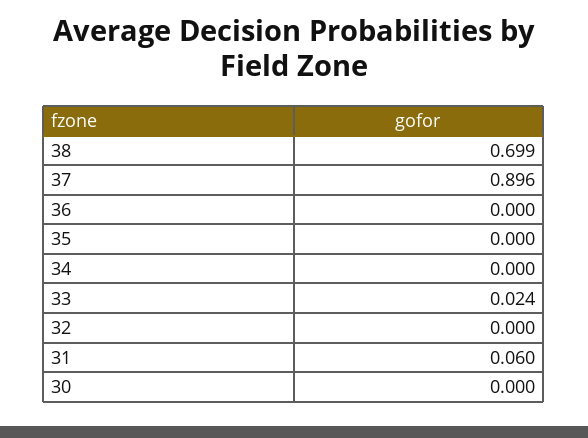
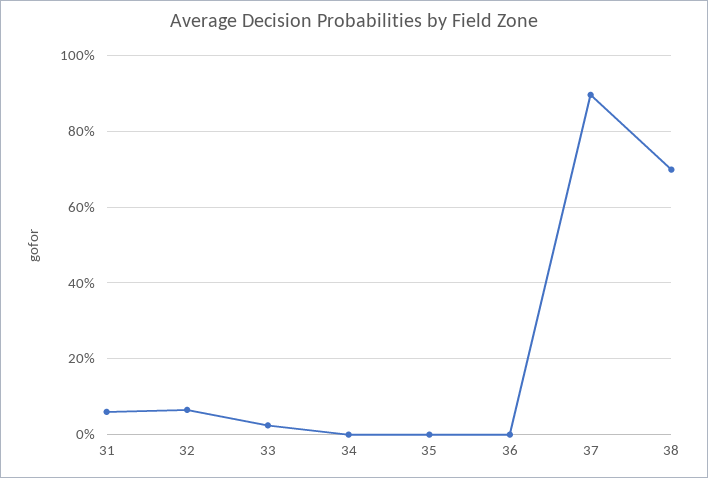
  {
    "38": 0.699,
    "37": 0.896,
    "36": 0,
    "35": 0,
    "34": 0,
    "33": 0.024,
-   "32": 0,
+   "32": 0.06,
-   "31": 0.06,
+   "31": 0.06
-   "30": 0
  }

